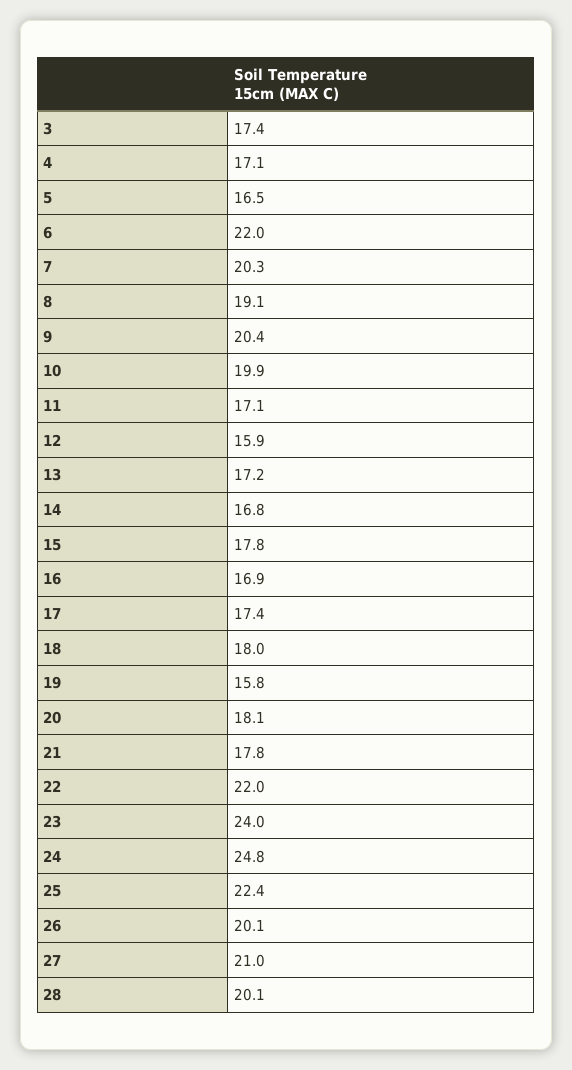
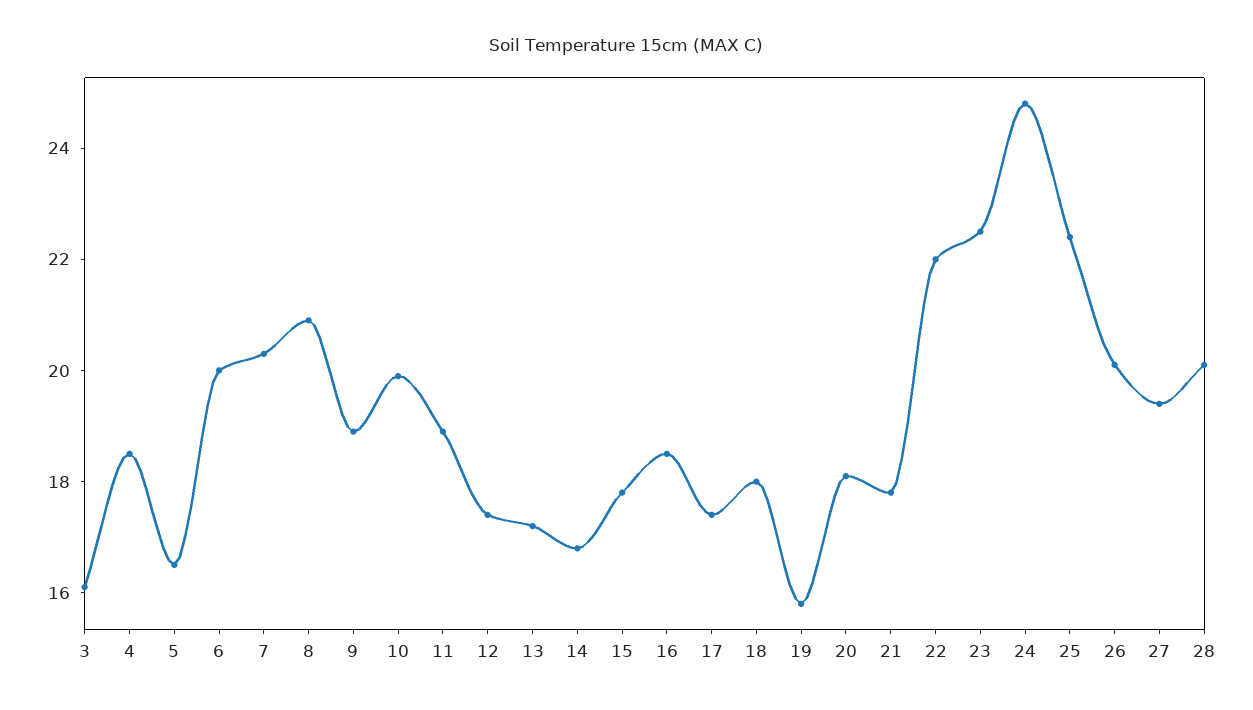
  {
-   "3": 17.4,
+   "3": 16,
-   "4": 17.1,
+   "4": 18.5,
    "5": 16.5,
-   "6": 22,
+   "6": 20,
    "7": 20.3,
-   "8": 19.1,
+   "8": 21,
-   "9": 20.4,
+   "9": 19,
    "10": 19.9,
-   "11": 17.1,
+   "11": 19,
-   "12": 15.9,
+   "12": 17.5,
    "13": 17.2,
    "14": 16.8,
    "15": 17.8,
-   "16": 16.9,
+   "16": 18.5,
    "17": 17.4,
    "18": 18,
    "19": 15.8,
    "20": 18.1,
    "21": 17.8,
    "22": 22,
-   "23": 24,
+   "23": 22.5,
    "24": 24.8,
    "25": 22.4,
    "26": 20.1,
-   "27": 21,
+   "27": 19.5,
    "28": 20.1
  }

